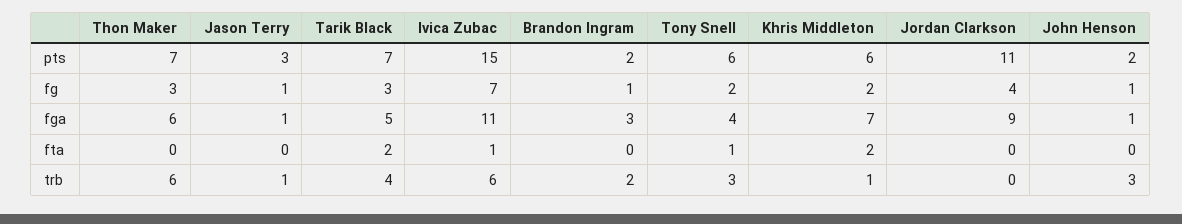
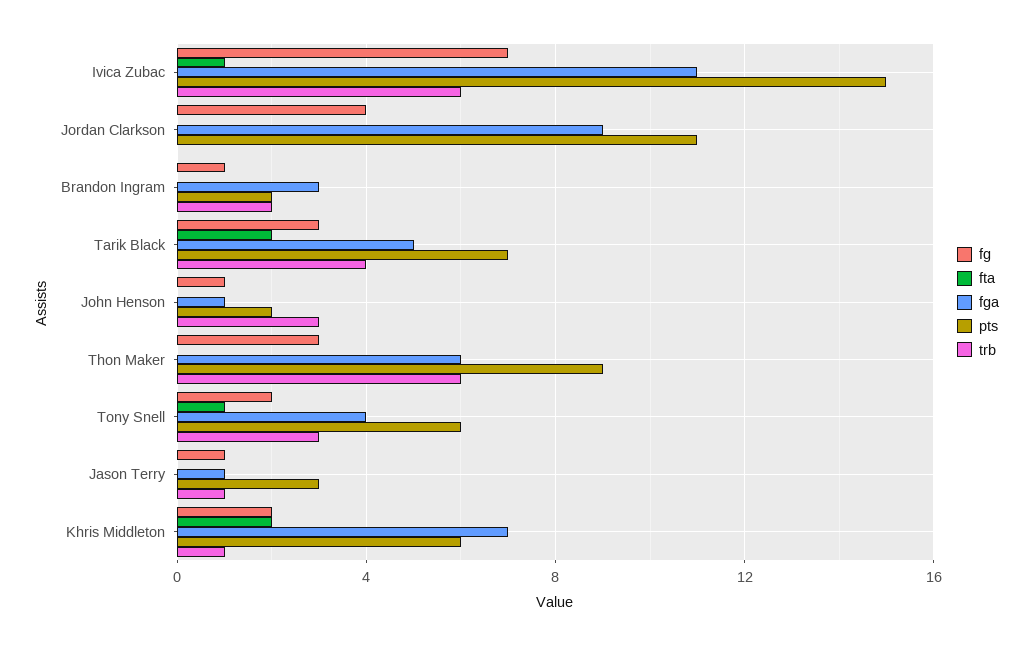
  {
    "pts": {
-     "Thon Maker": 7,
+     "Thon Maker": 9,
      "Jason Terry": 3,
      "Tarik Black": 7,
      "Ivica Zubac": 15,
      "Brandon Ingram": 2,
      "Tony Snell": 6,
      "Khris Middleton": 6,
      "Jordan Clarkson": 11,
      "John Henson": 2
    },
    "fg": {
      "Thon Maker": 3,
      "Jason Terry": 1,
      "Tarik Black": 3,
      "Ivica Zubac": 7,
      "Brandon Ingram": 1,
      "Tony Snell": 2,
      "Khris Middleton": 2,
      "Jordan Clarkson": 4,
      "John Henson": 1
    },
    "fga": {
      "Thon Maker": 6,
      "Jason Terry": 1,
      "Tarik Black": 5,
      "Ivica Zubac": 11,
      "Brandon Ingram": 3,
      "Tony Snell": 4,
      "Khris Middleton": 7,
      "Jordan Clarkson": 9,
      "John Henson": 1
    },
    "fta": {
      "Thon Maker": 0,
      "Jason Terry": 0,
      "Tarik Black": 2,
      "Ivica Zubac": 1,
      "Brandon Ingram": 0,
      "Tony Snell": 1,
      "Khris Middleton": 2,
      "Jordan Clarkson": 0,
      "John Henson": 0
    },
    "trb": {
      "Thon Maker": 6,
      "Jason Terry": 1,
      "Tarik Black": 4,
      "Ivica Zubac": 6,
      "Brandon Ingram": 2,
      "Tony Snell": 3,
      "Khris Middleton": 1,
      "Jordan Clarkson": 0,
      "John Henson": 3
    }
  }

